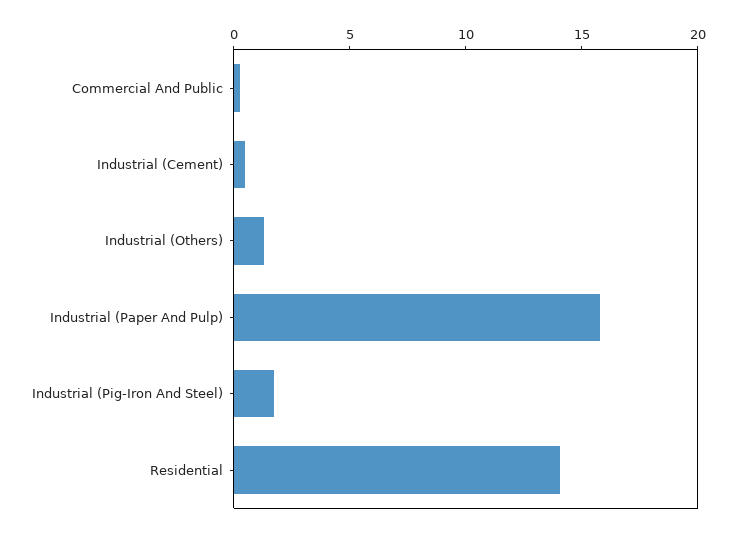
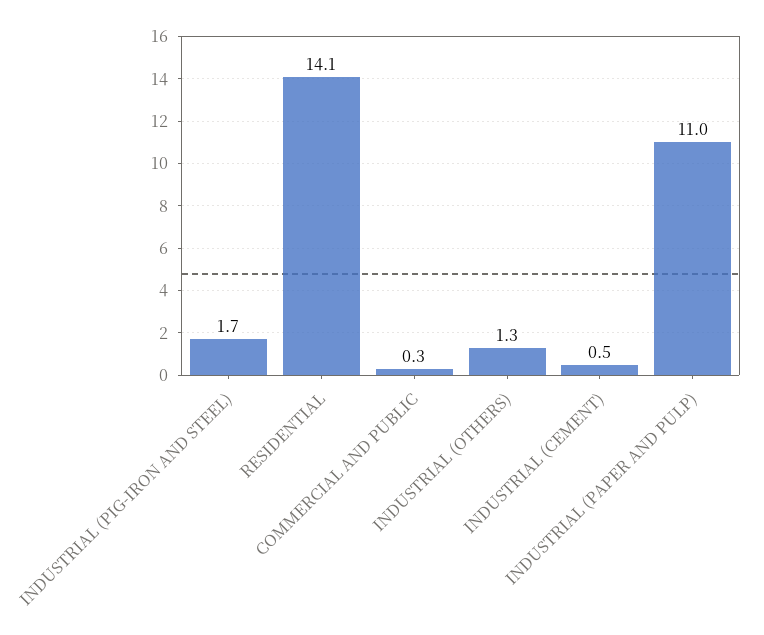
  {
    "Commercial And Public": 0.3,
    "Industrial (Cement)": 0.5,
    "Industrial (Others)": 1.3,
-   "Industrial (Paper And Pulp)": 16,
+   "Industrial (Paper And Pulp)": 11,
    "Industrial (Pig-Iron And Steel)": 1.7,
    "Residential": 14.1
  }

